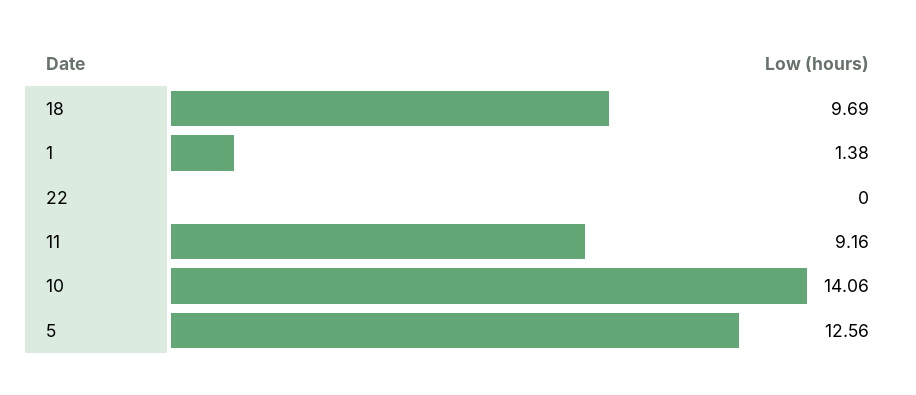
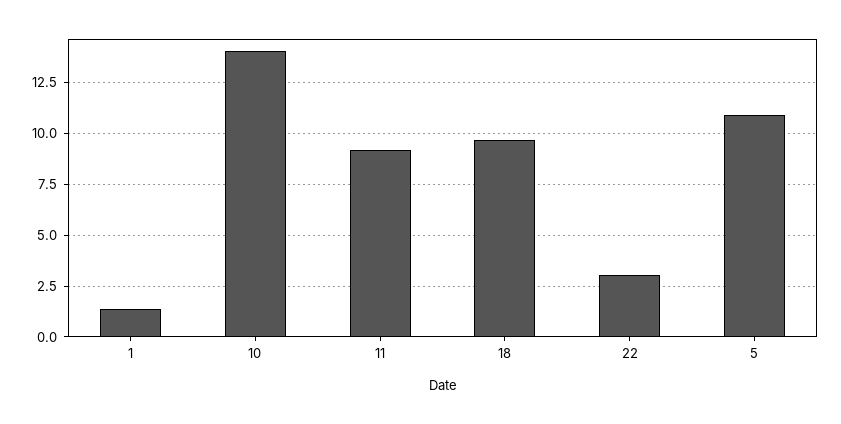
  {
    "18": 9.69,
    "1": 1.38,
-   "22": 0,
+   "22": 3,
    "11": 9.16,
    "10": 14.06,
-   "5": 12.56
+   "5": 11
  }

